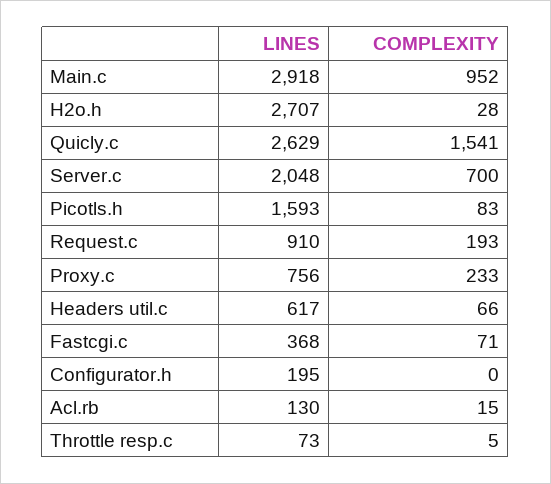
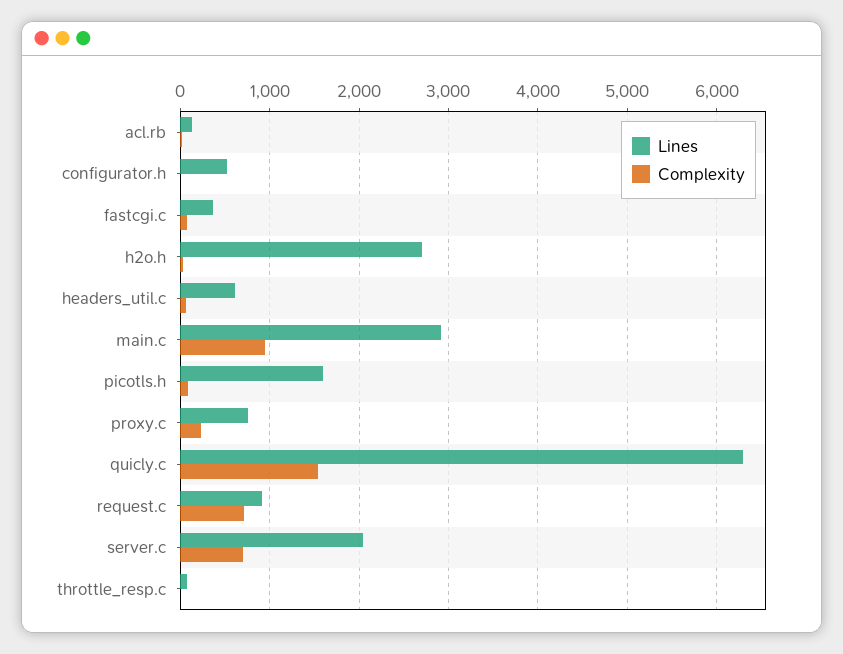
  {
    "LINES": {
      "Main.c": 2918,
      "H2o.h": 2707,
-     "Quicly.c": 2629,
+     "Quicly.c": 6300,
      "Server.c": 2048,
      "Picotls.h": 1593,
      "Request.c": 910,
      "Proxy.c": 756,
      "Headers util.c": 617,
      "Fastcgi.c": 368,
-     "Configurator.h": 195,
+     "Configurator.h": 500,
      "Acl.rb": 130,
      "Throttle resp.c": 73
    },
    "COMPLEXITY": {
      "Main.c": 952,
      "H2o.h": 28,
      "Quicly.c": 1541,
      "Server.c": 700,
      "Picotls.h": 83,
-     "Request.c": 193,
+     "Request.c": 700,
      "Proxy.c": 233,
      "Headers util.c": 66,
      "Fastcgi.c": 71,
      "Configurator.h": 0,
      "Acl.rb": 15,
      "Throttle resp.c": 5
    }
  }

